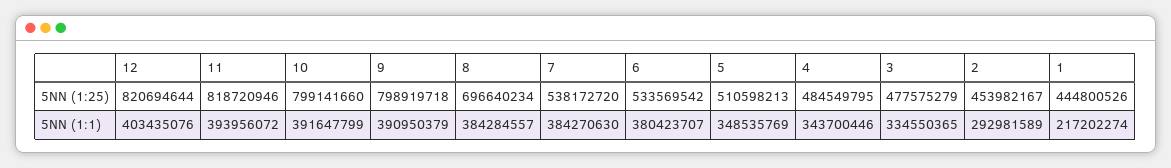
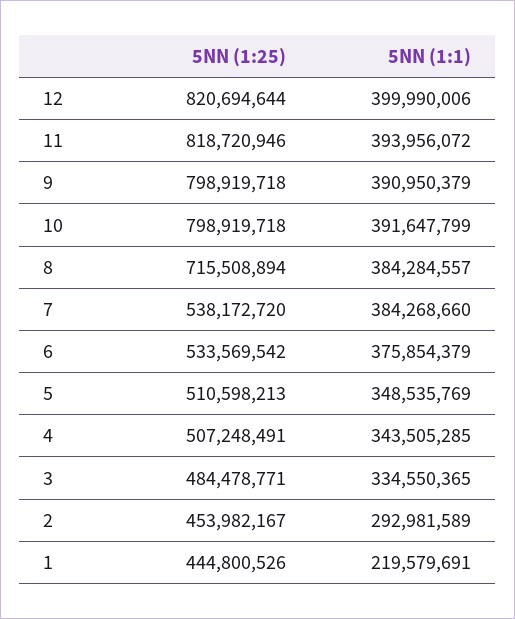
  {
    "12": {
      "5NN (1:25)": 820694644,
-     "5NN (1:1)": 403435076
+     "5NN (1:1)": 399990006
    },
    "11": {
      "5NN (1:25)": 818720946,
      "5NN (1:1)": 393956072
    },
    "10": {
-     "5NN (1:25)": 799141660,
+     "5NN (1:25)": 798919718,
      "5NN (1:1)": 391647799
    },
    "9": {
      "5NN (1:25)": 798919718,
      "5NN (1:1)": 390950379
    },
    "8": {
-     "5NN (1:25)": 696640234,
+     "5NN (1:25)": 715508894,
      "5NN (1:1)": 384284557
    },
    "7": {
      "5NN (1:25)": 538172720,
-     "5NN (1:1)": 384270630
+     "5NN (1:1)": 384268660
    },
    "6": {
      "5NN (1:25)": 533569542,
-     "5NN (1:1)": 380423707
+     "5NN (1:1)": 375854379
    },
    "5": {
      "5NN (1:25)": 510598213,
      "5NN (1:1)": 348535769
    },
    "4": {
-     "5NN (1:25)": 484549795,
+     "5NN (1:25)": 507248491,
-     "5NN (1:1)": 343700446
+     "5NN (1:1)": 343505285
    },
    "3": {
-     "5NN (1:25)": 477575279,
+     "5NN (1:25)": 484478771,
      "5NN (1:1)": 334550365
    },
    "2": {
      "5NN (1:25)": 453982167,
      "5NN (1:1)": 292981589
    },
    "1": {
      "5NN (1:25)": 444800526,
-     "5NN (1:1)": 217202274
+     "5NN (1:1)": 219579691
    }
  }

